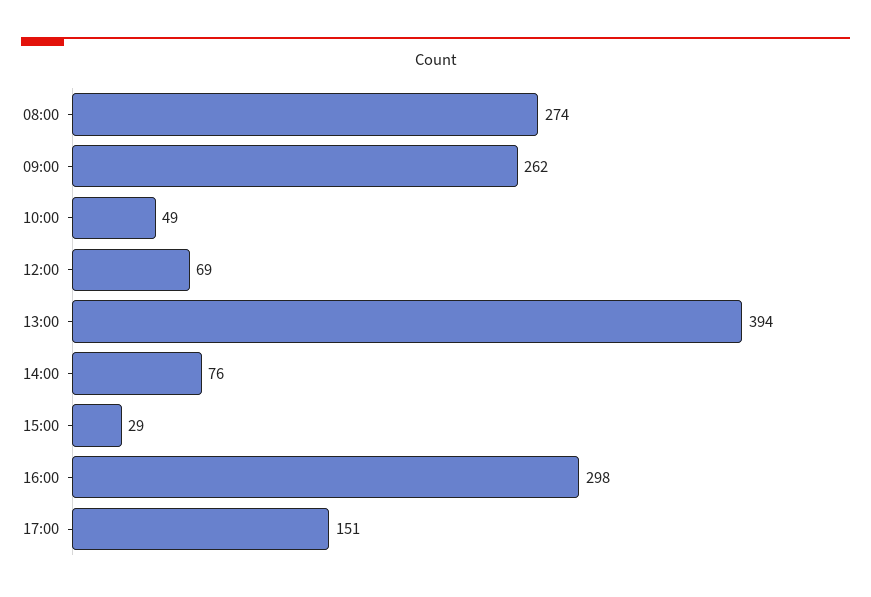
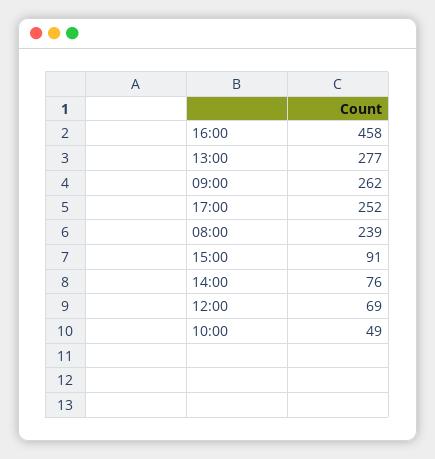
  {
-   "08:00": 274,
+   "08:00": 239,
    "09:00": 262,
    "10:00": 49,
    "12:00": 69,
-   "13:00": 394,
+   "13:00": 277,
    "14:00": 76,
-   "15:00": 29,
+   "15:00": 91,
-   "16:00": 298,
+   "16:00": 458,
-   "17:00": 151
+   "17:00": 252
  }

